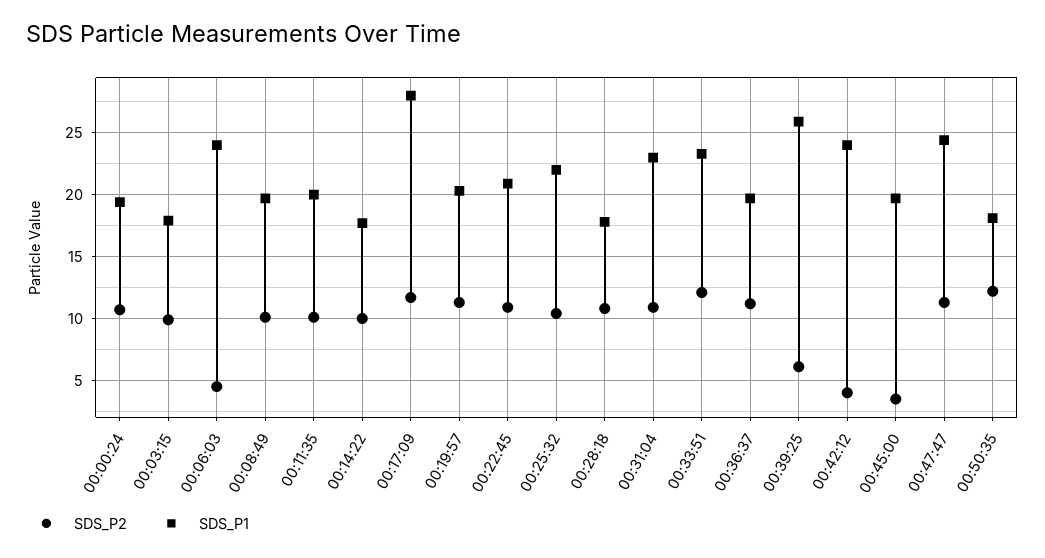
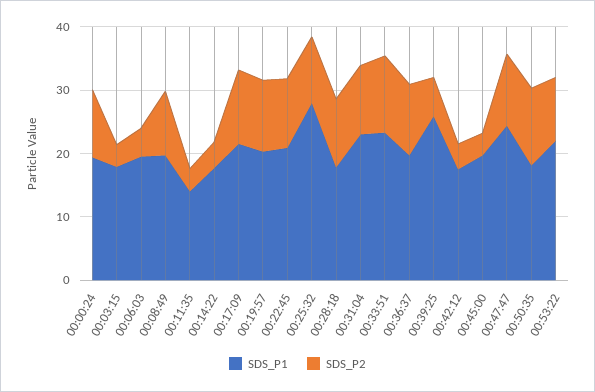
  {
    "SDS_P2": {
      "00:00:24": 10.5,
-     "00:03:15": 10,
+     "00:03:15": 4,
      "00:06:03": 4.5,
      "00:08:49": 10,
-     "00:11:35": 10,
+     "00:11:35": 4,
-     "00:14:22": 10,
+     "00:14:22": 4,
      "00:17:09": 11.5,
      "00:19:57": 11.5,
      "00:22:45": 11,
      "00:25:32": 10.5,
      "00:28:18": 11,
      "00:31:04": 11,
      "00:33:51": 12,
      "00:36:37": 11,
      "00:39:25": 6,
      "00:42:12": 4,
      "00:45:00": 3.5,
      "00:47:47": 11.5,
-     "00:50:35": 12
+     "00:50:35": 12,
+     "00:53:22": 10
    },
    "SDS_P1": {
      "00:00:24": 19.5,
      "00:03:15": 18,
-     "00:06:03": 24,
+     "00:06:03": 20,
      "00:08:49": 19.5,
-     "00:11:35": 20,
+     "00:11:35": 14,
      "00:14:22": 17.5,
-     "00:17:09": 28,
+     "00:17:09": 22,
      "00:19:57": 20.5,
      "00:22:45": 21,
-     "00:25:32": 22,
+     "00:25:32": 28,
      "00:28:18": 18,
      "00:31:04": 23,
      "00:33:51": 23.5,
      "00:36:37": 19.5,
      "00:39:25": 26,
-     "00:42:12": 24,
+     "00:42:12": 18,
      "00:45:00": 19.5,
      "00:47:47": 24.5,
-     "00:50:35": 18
+     "00:50:35": 18,
+     "00:53:22": 22
    }
  }

